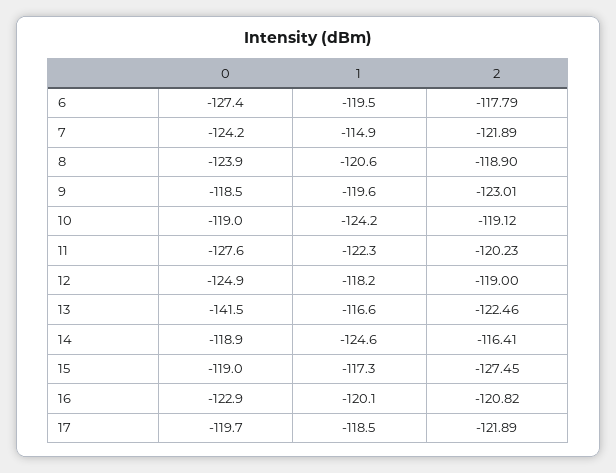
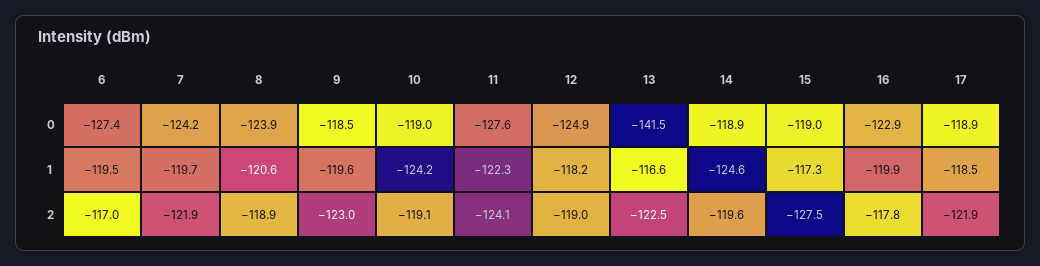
  {
    "0": {
      "6": -127.4,
      "7": -124.2,
      "8": -123.9,
      "9": -118.5,
      "10": -119,
      "11": -127.6,
      "12": -124.9,
      "13": -141.5,
      "14": -118.9,
      "15": -119,
      "16": -122.9,
-     "17": -119.7
+     "17": -118.9
    },
    "1": {
      "6": -119.5,
-     "7": -114.9,
+     "7": -119.7,
      "8": -120.6,
      "9": -119.6,
      "10": -124.2,
      "11": -122.3,
      "12": -118.2,
      "13": -116.6,
      "14": -124.6,
      "15": -117.3,
-     "16": -120.1,
+     "16": -119.9,
      "17": -118.5
    },
    "2": {
-     "6": -117.79,
+     "6": -117,
      "7": -121.89,
      "8": -118.9,
      "9": -123.01,
      "10": -119.12,
-     "11": -120.23,
+     "11": -124.1,
      "12": -119,
      "13": -122.46,
-     "14": -116.41,
+     "14": -119.6,
      "15": -127.45,
-     "16": -120.82,
+     "16": -117.8,
      "17": -121.89
    }
  }

